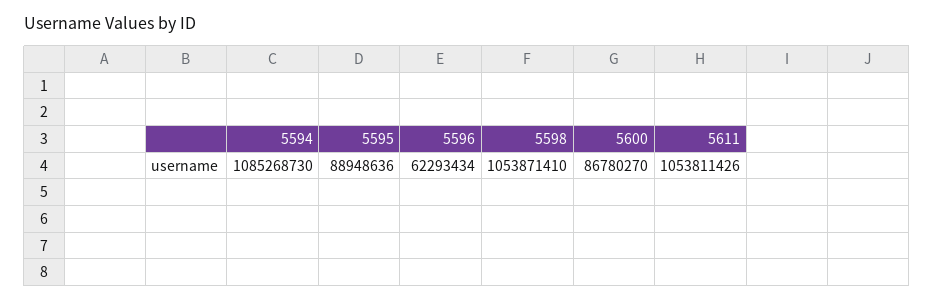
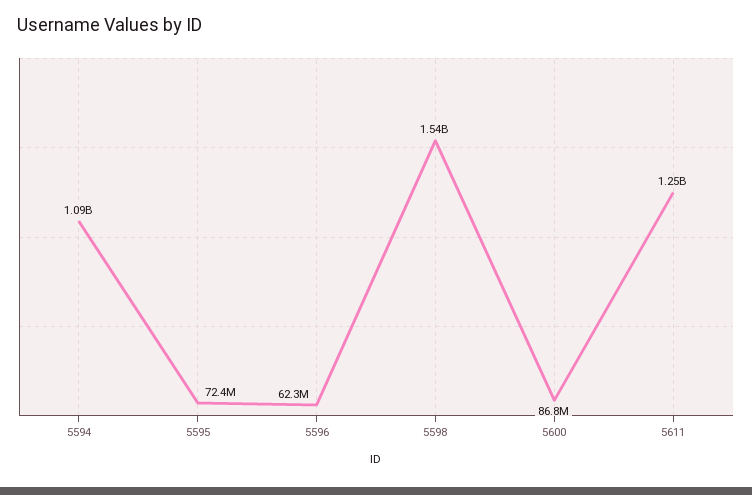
  {
    "5594": 1085268730,
-   "5595": 88948636,
+   "5595": 72400000,
    "5596": 62293434,
-   "5598": 1053871410,
+   "5598": 1540000000,
    "5600": 86780270,
-   "5611": 1053811426
+   "5611": 1250000000
  }

